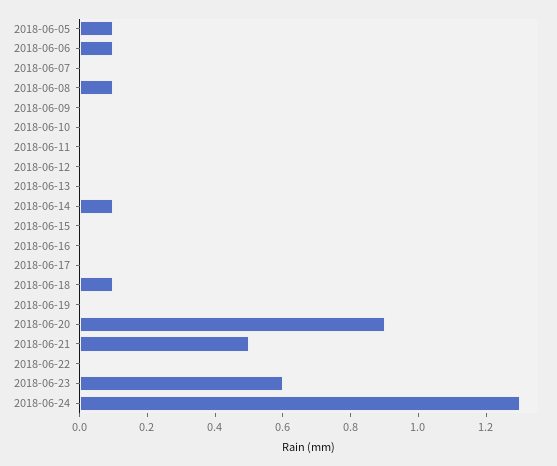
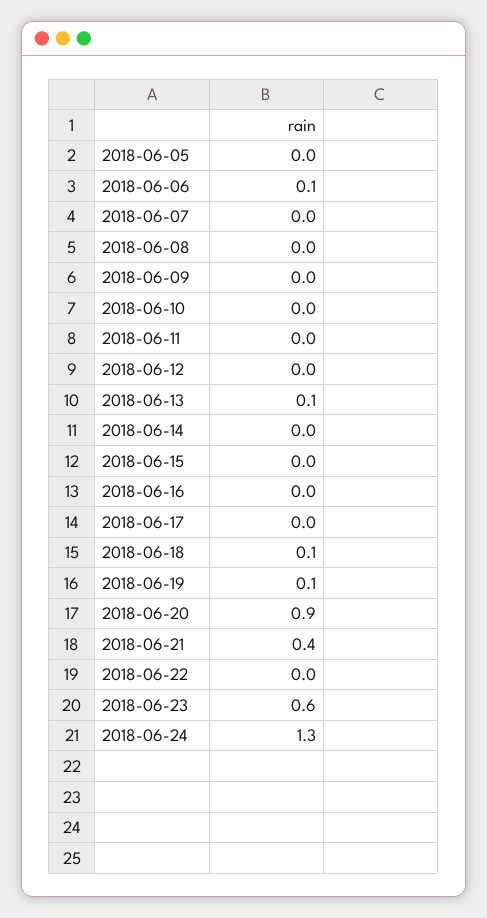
  {
-   "2018-06-05": 0.1,
+   "2018-06-05": 0,
    "2018-06-06": 0.1,
    "2018-06-07": 0,
-   "2018-06-08": 0.1,
+   "2018-06-08": 0,
    "2018-06-09": 0,
    "2018-06-10": 0,
    "2018-06-11": 0,
    "2018-06-12": 0,
-   "2018-06-13": 0,
+   "2018-06-13": 0.1,
-   "2018-06-14": 0.1,
+   "2018-06-14": 0,
    "2018-06-15": 0,
    "2018-06-16": 0,
    "2018-06-17": 0,
    "2018-06-18": 0.1,
-   "2018-06-19": 0,
+   "2018-06-19": 0.1,
    "2018-06-20": 0.9,
-   "2018-06-21": 0.5,
+   "2018-06-21": 0.4,
    "2018-06-22": 0,
    "2018-06-23": 0.6,
    "2018-06-24": 1.3
  }

